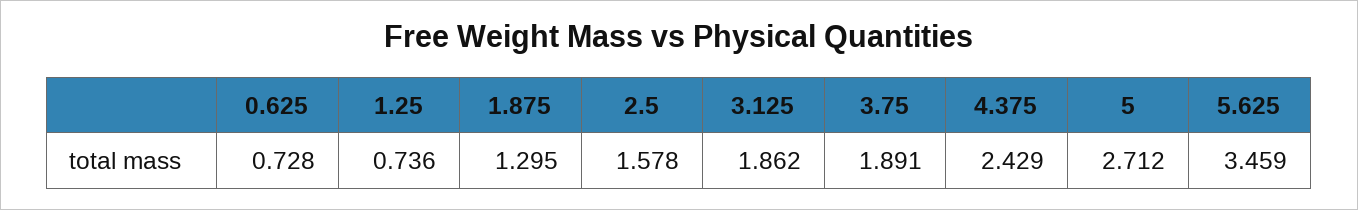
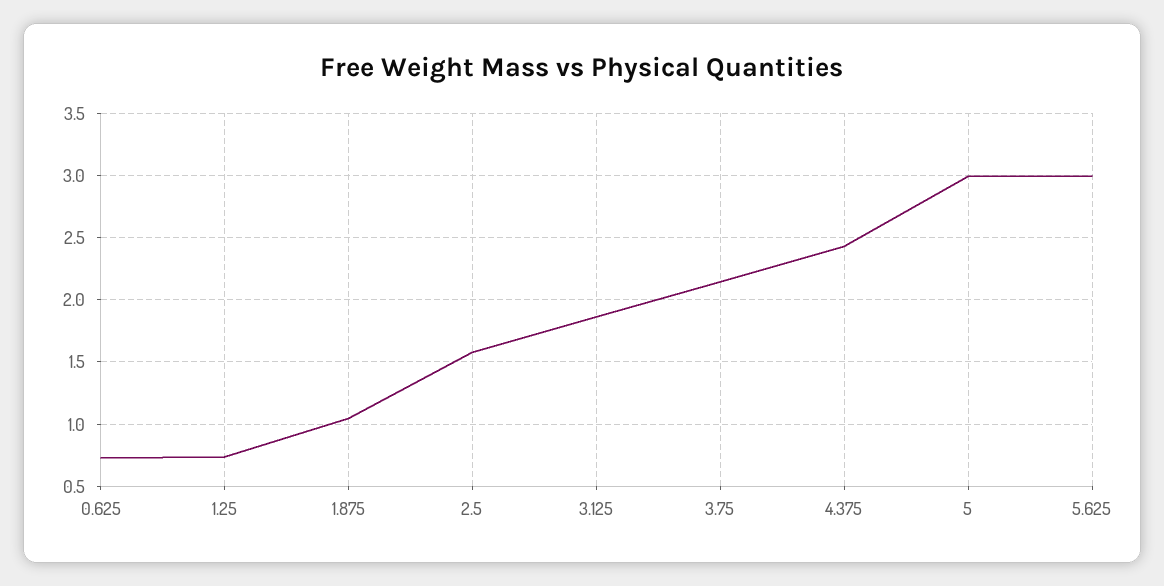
  {
    "0.625": 0.728,
    "1.25": 0.736,
-   "1.875": 1.295,
+   "1.875": 1.05,
    "2.5": 1.578,
    "3.125": 1.862,
-   "3.75": 1.891,
+   "3.75": 2.15,
    "4.375": 2.429,
-   "5": 2.712,
+   "5": 3,
-   "5.625": 3.459
+   "5.625": 3
  }

